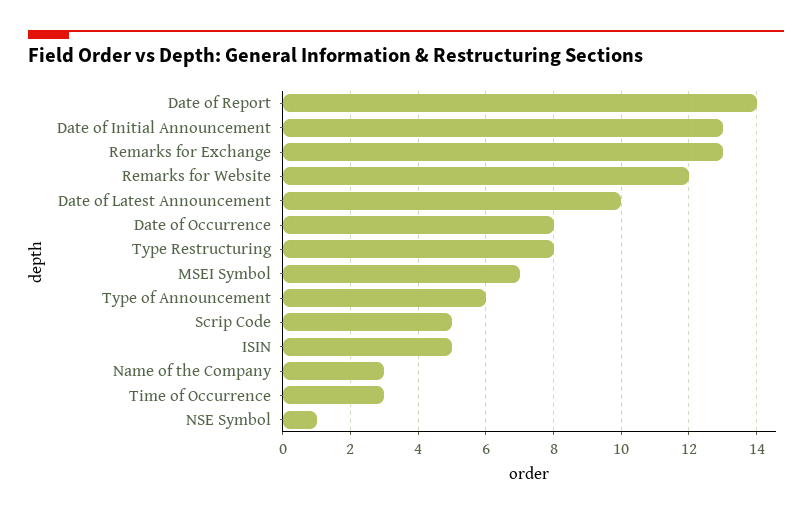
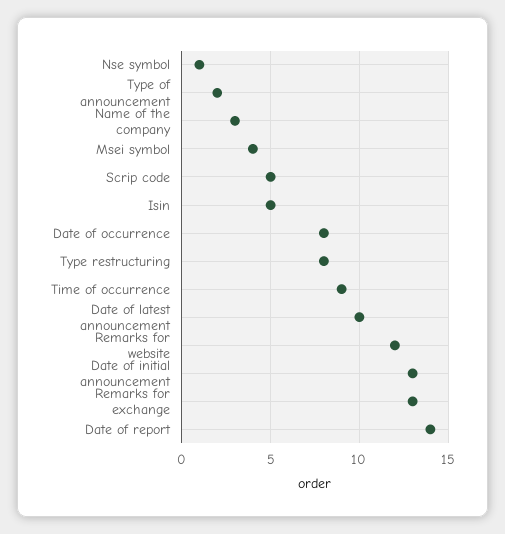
  {
    "Date of Report": 14,
    "Date of Initial Announcement": 13,
    "Remarks for Exchange": 13,
    "Remarks for Website": 12,
    "Date of Latest Announcement": 10,
    "Date of Occurrence": 8,
    "Type Restructuring": 8,
-   "MSEI Symbol": 7,
+   "MSEI Symbol": 4,
-   "Type of Announcement": 6,
+   "Type of Announcement": 2,
    "Scrip Code": 5,
    "ISIN": 5,
    "Name of the Company": 3,
-   "Time of Occurrence": 3,
+   "Time of Occurrence": 9,
    "NSE Symbol": 1
  }

